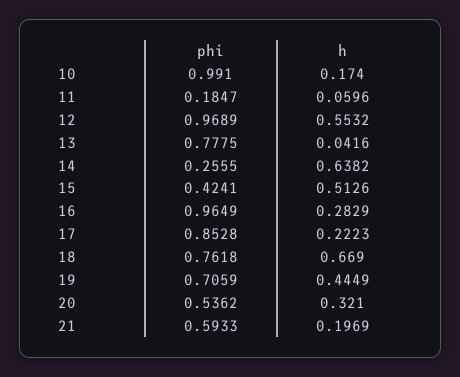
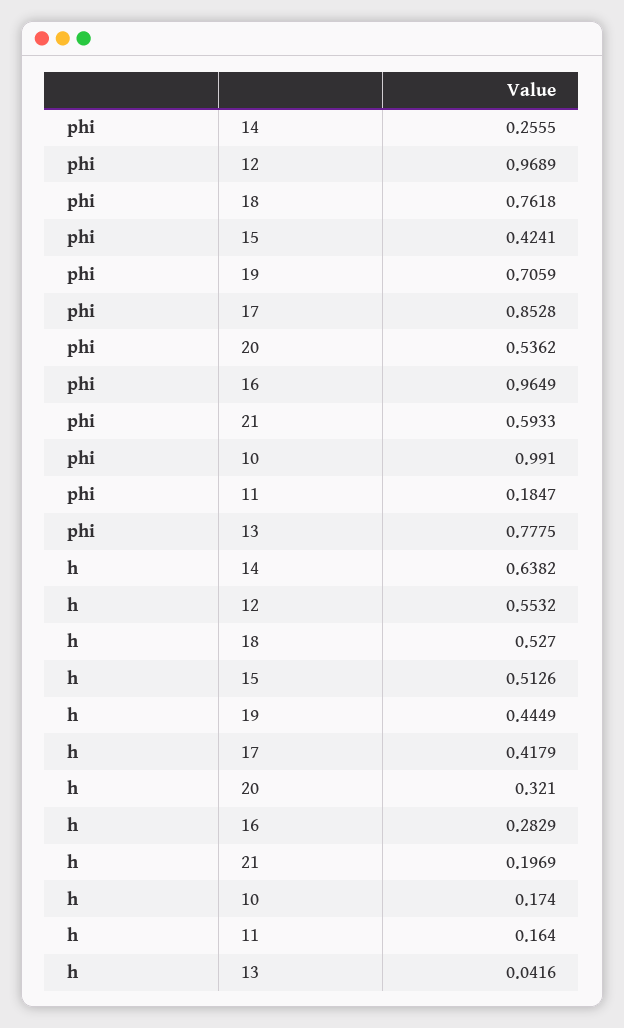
  {
    "phi": {
      "10": 0.991,
      "11": 0.1847,
      "12": 0.9689,
      "13": 0.7775,
      "14": 0.2555,
      "15": 0.4241,
      "16": 0.9649,
      "17": 0.8528,
      "18": 0.7618,
      "19": 0.7059,
      "20": 0.5362,
      "21": 0.5933
    },
    "h": {
      "10": 0.174,
-     "11": 0.0596,
+     "11": 0.164,
      "12": 0.5532,
      "13": 0.0416,
      "14": 0.6382,
      "15": 0.5126,
      "16": 0.2829,
-     "17": 0.2223,
+     "17": 0.4179,
-     "18": 0.669,
+     "18": 0.527,
      "19": 0.4449,
      "20": 0.321,
      "21": 0.1969
    }
  }

